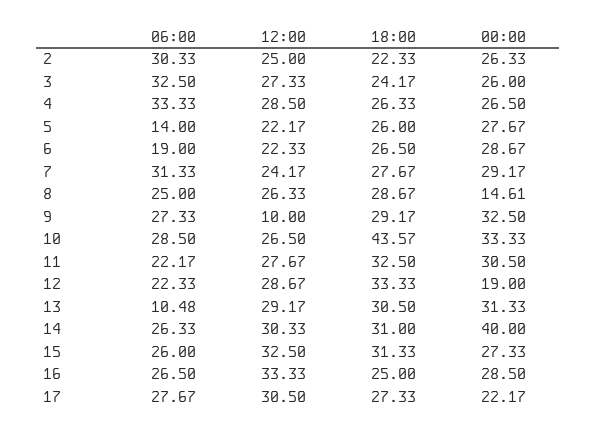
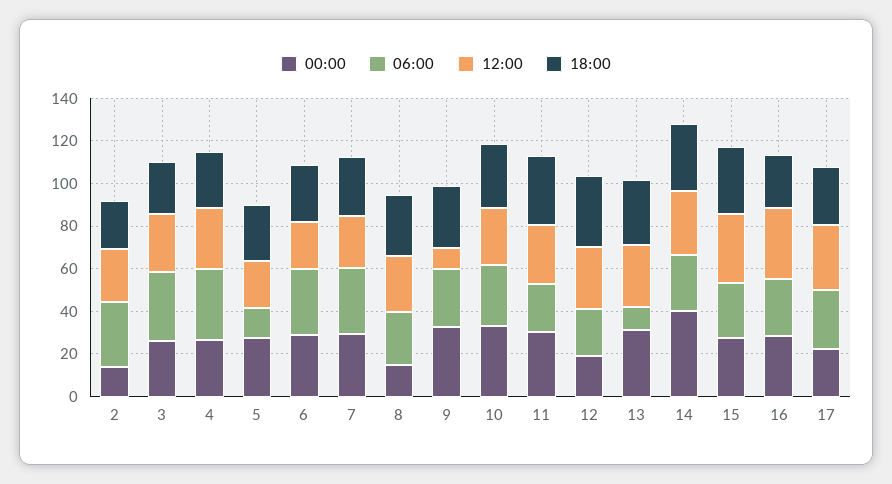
  {
    "06:00": {
      "2": 30.33,
      "3": 32.5,
      "4": 33.33,
      "5": 14,
-     "6": 19,
+     "6": 30,
      "7": 31.33,
      "8": 25,
      "9": 27.33,
      "10": 28.5,
      "11": 22.17,
      "12": 22.33,
      "13": 10.48,
      "14": 26.33,
      "15": 26,
      "16": 26.5,
      "17": 27.67
    },
    "12:00": {
      "2": 25,
      "3": 27.33,
      "4": 28.5,
      "5": 22.17,
      "6": 22.33,
      "7": 24.17,
      "8": 26.33,
      "9": 10,
      "10": 26.5,
      "11": 27.67,
      "12": 28.67,
      "13": 29.17,
      "14": 30.33,
      "15": 32.5,
      "16": 33.33,
      "17": 30.5
    },
    "18:00": {
      "2": 22.33,
      "3": 24.17,
      "4": 26.33,
      "5": 26,
      "6": 26.5,
      "7": 27.67,
      "8": 28.67,
      "9": 29.17,
-     "10": 43.57,
+     "10": 30,
      "11": 32.5,
      "12": 33.33,
      "13": 30.5,
      "14": 31,
      "15": 31.33,
      "16": 25,
      "17": 27.33
    },
    "00:00": {
-     "2": 26.33,
+     "2": 15,
      "3": 26,
      "4": 26.5,
      "5": 27.67,
      "6": 28.67,
      "7": 29.17,
      "8": 14.61,
      "9": 32.5,
      "10": 33.33,
      "11": 30.5,
      "12": 19,
      "13": 31.33,
      "14": 40,
      "15": 27.33,
      "16": 28.5,
      "17": 22.17
    }
  }

